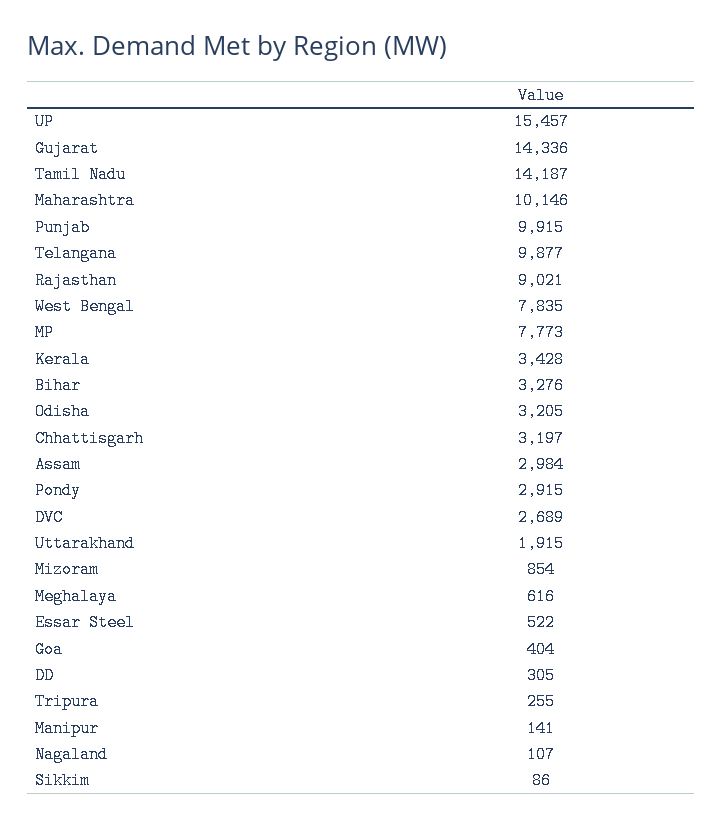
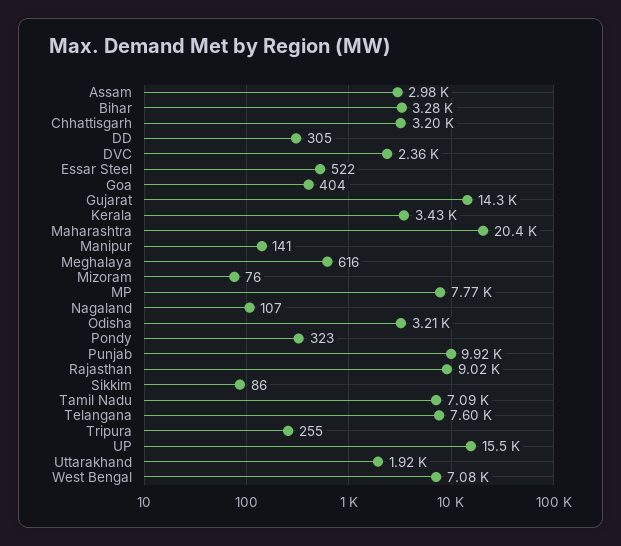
  {
    "UP": 15457,
    "Gujarat": 14336,
-   "Tamil Nadu": 14187,
+   "Tamil Nadu": 7090,
-   "Maharashtra": 10146,
+   "Maharashtra": 20400,
    "Punjab": 9915,
-   "Telangana": 9877,
+   "Telangana": 7600,
    "Rajasthan": 9021,
-   "West Bengal": 7835,
+   "West Bengal": 7080,
    "MP": 7773,
    "Kerala": 3428,
    "Bihar": 3276,
    "Odisha": 3205,
    "Chhattisgarh": 3197,
    "Assam": 2984,
-   "Pondy": 2915,
+   "Pondy": 323,
-   "DVC": 2689,
+   "DVC": 2360,
    "Uttarakhand": 1915,
-   "Mizoram": 854,
+   "Mizoram": 76,
    "Meghalaya": 616,
    "Essar Steel": 522,
    "Goa": 404,
    "DD": 305,
    "Tripura": 255,
    "Manipur": 141,
    "Nagaland": 107,
    "Sikkim": 86
  }

